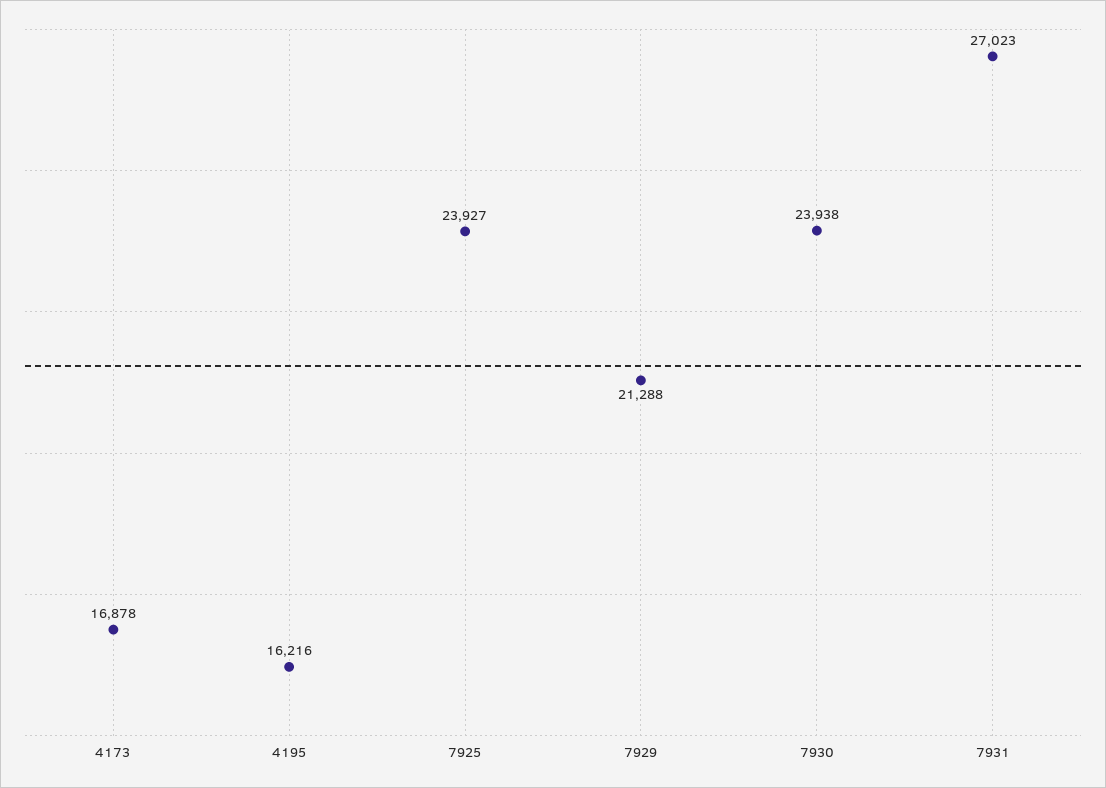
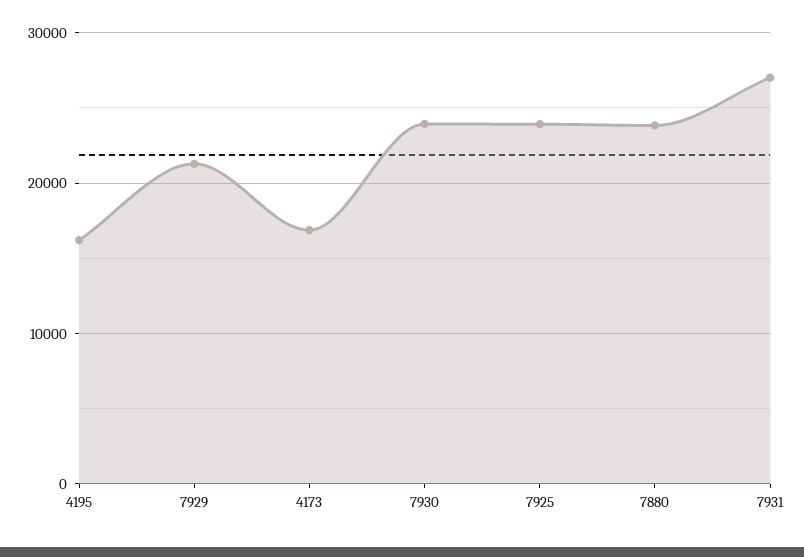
  {
    "4173": 16878,
    "4195": 16216,
    "7925": 23927,
    "7929": 21288,
    "7930": 23938,
-   "7931": 27023
+   "7931": 27023,
+   "7880": 24000
  }

